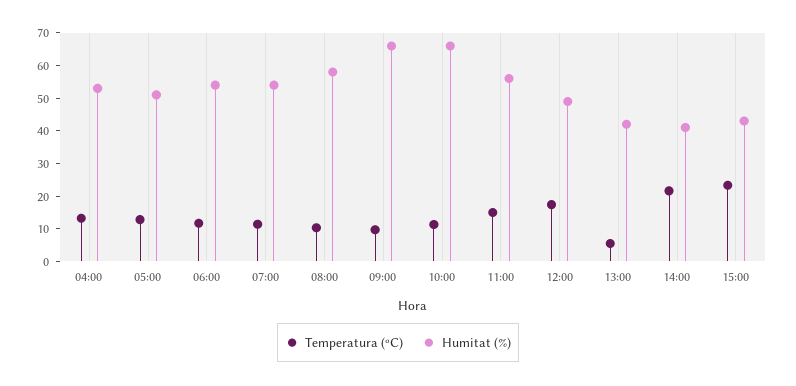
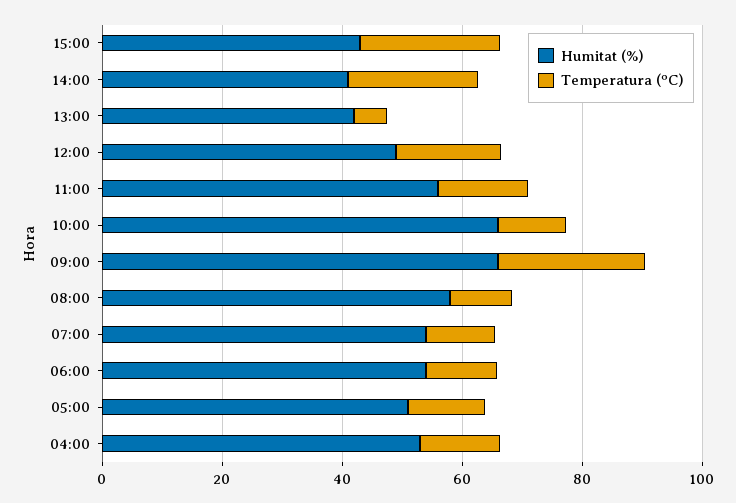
  {
    "Temperatura (ºC)": {
      "04:00": 12.5,
      "05:00": 12.5,
      "06:00": 12.5,
      "07:00": 12.5,
      "08:00": 10,
-     "09:00": 10,
+     "09:00": 25,
      "10:00": 12.5,
      "11:00": 15,
      "12:00": 17.5,
      "13:00": 5,
      "14:00": 22.5,
      "15:00": 22.5
    },
    "Humitat (%)": {
      "04:00": 52.5,
      "05:00": 50,
      "06:00": 55,
      "07:00": 55,
      "08:00": 57.5,
      "09:00": 65,
      "10:00": 65,
      "11:00": 55,
      "12:00": 50,
      "13:00": 42.5,
      "14:00": 40,
      "15:00": 42.5
    }
  }

